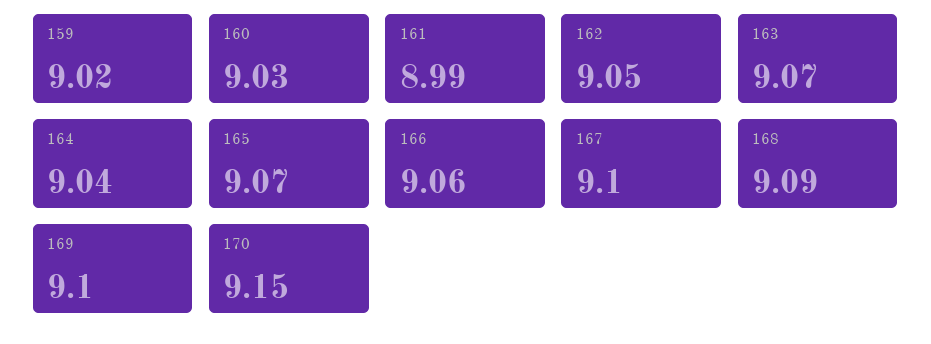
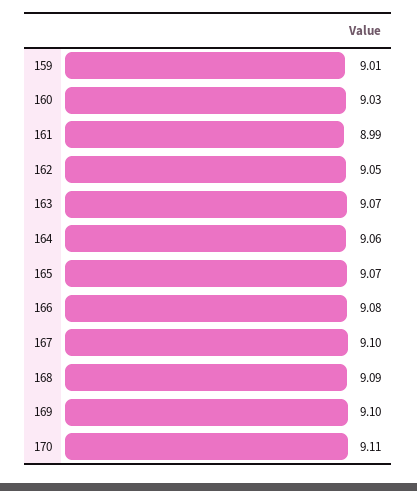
  {
-   "159": 9.02,
+   "159": 9.01,
    "160": 9.03,
    "161": 8.99,
    "162": 9.05,
    "163": 9.07,
-   "164": 9.04,
+   "164": 9.06,
    "165": 9.07,
-   "166": 9.06,
+   "166": 9.08,
    "167": 9.1,
    "168": 9.09,
    "169": 9.1,
-   "170": 9.15
+   "170": 9.11
  }

